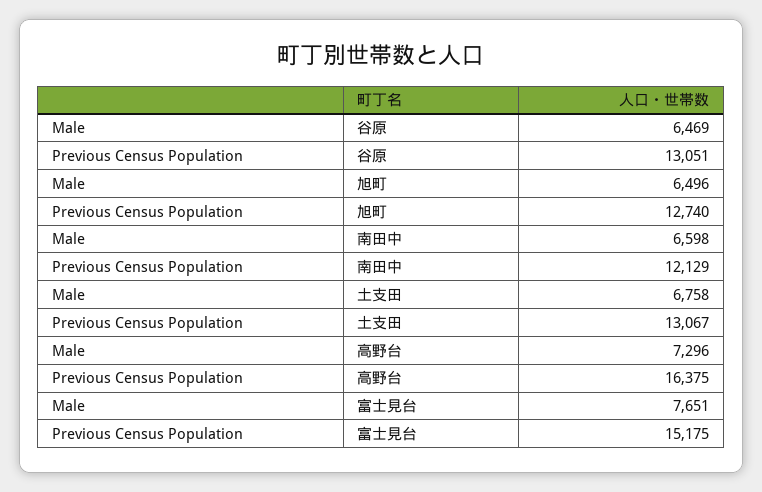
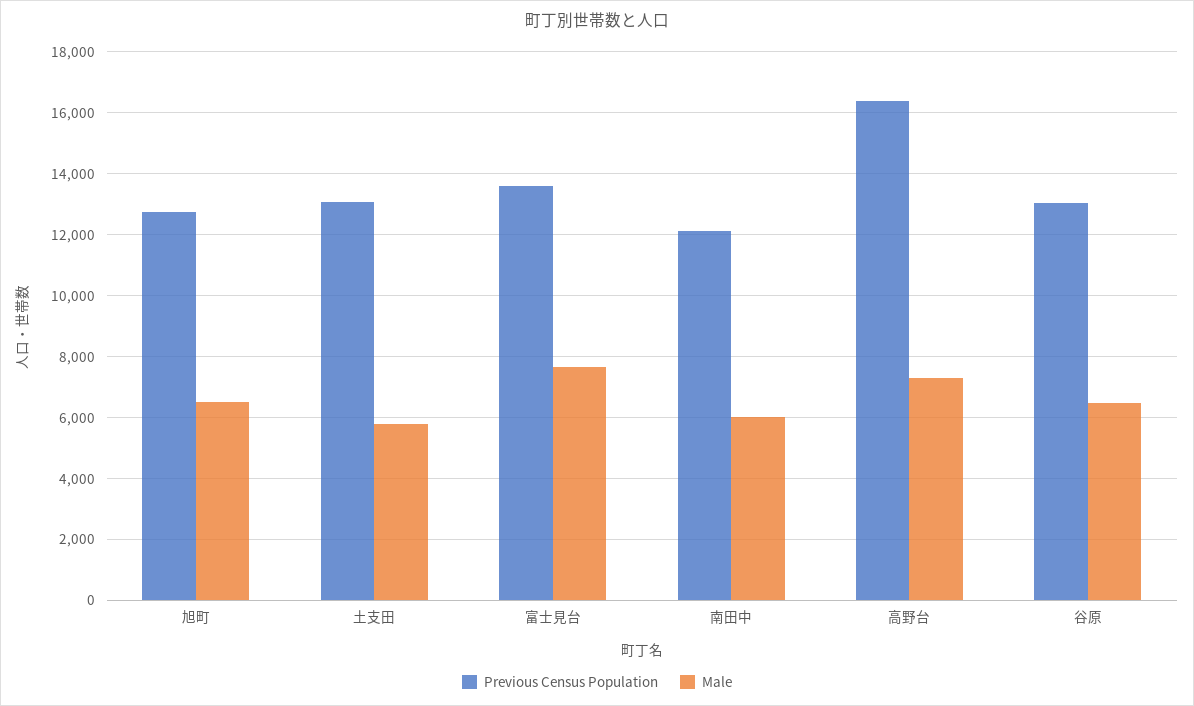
  {
    "Male": {
      "谷原": 6469,
      "旭町": 6496,
-     "南田中": 6598,
+     "南田中": 6000,
-     "土支田": 6758,
+     "土支田": 5800,
      "高野台": 7296,
      "富士見台": 7651
    },
    "Previous Census Population": {
      "谷原": 13051,
      "旭町": 12740,
      "南田中": 12129,
      "土支田": 13067,
      "高野台": 16375,
-     "富士見台": 15175
+     "富士見台": 13600
    }
  }

